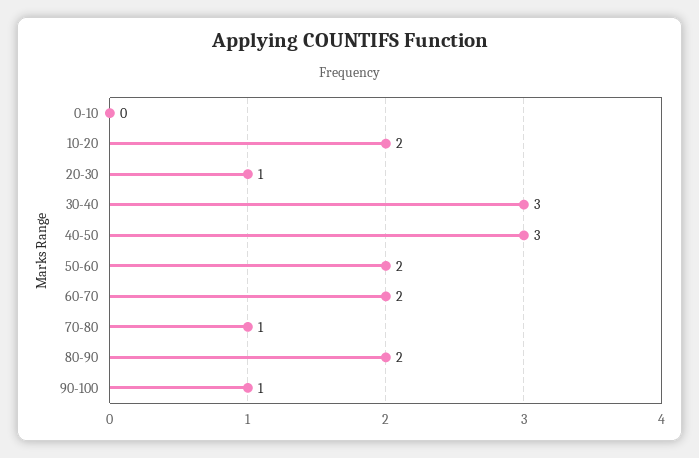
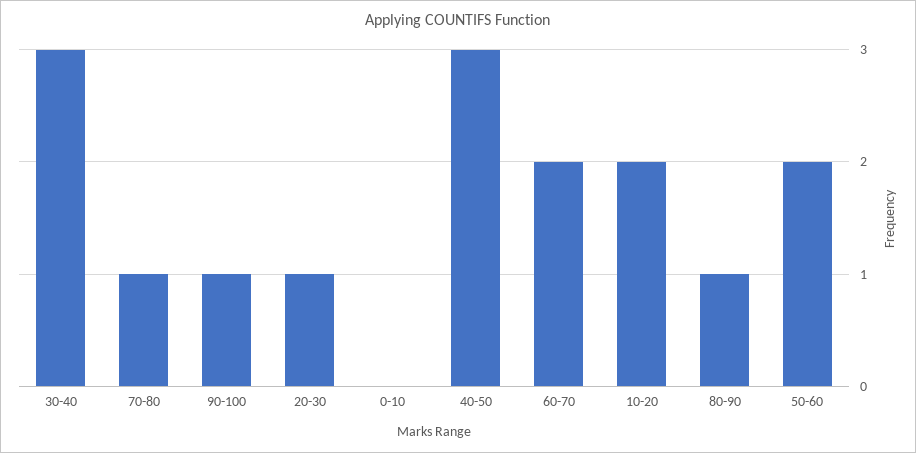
  {
    "0-10": 0,
    "10-20": 2,
    "20-30": 1,
    "30-40": 3,
    "40-50": 3,
    "50-60": 2,
    "60-70": 2,
    "70-80": 1,
-   "80-90": 2,
+   "80-90": 1,
    "90-100": 1
  }

